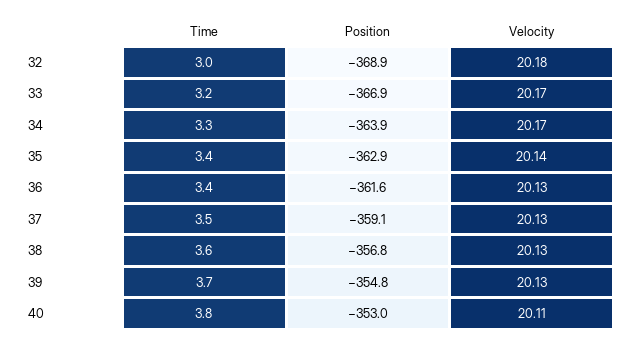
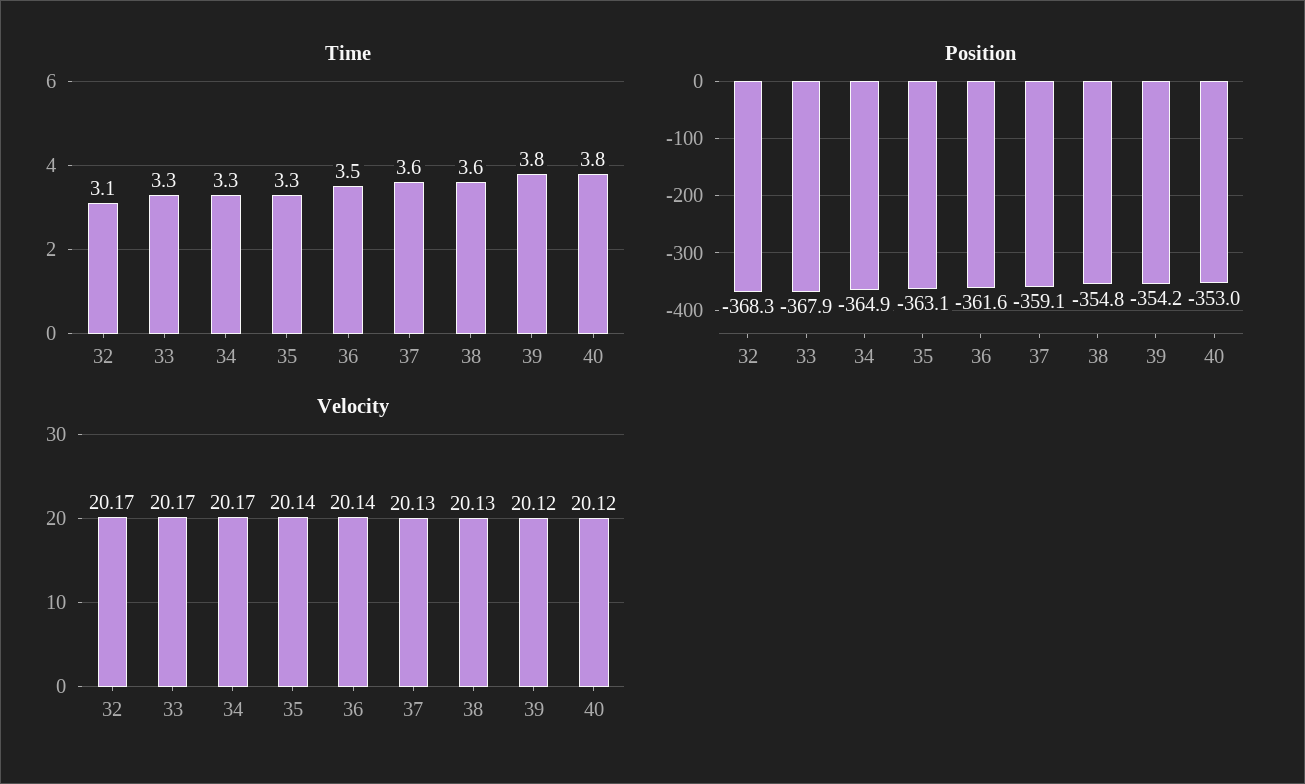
  {
    "Time": {
-     "32": 3,
+     "32": 3.1,
-     "33": 3.2,
+     "33": 3.3,
      "34": 3.3,
-     "35": 3.4,
+     "35": 3.3,
-     "36": 3.4,
+     "36": 3.5,
-     "37": 3.5,
+     "37": 3.6,
      "38": 3.6,
-     "39": 3.7,
+     "39": 3.8,
      "40": 3.8
    },
    "Position": {
-     "32": -368.9,
+     "32": -368.3,
-     "33": -366.9,
+     "33": -367.9,
-     "34": -363.9,
+     "34": -364.9,
-     "35": -362.9,
+     "35": -363.1,
      "36": -361.6,
      "37": -359.1,
-     "38": -356.8,
+     "38": -354.8,
-     "39": -354.8,
+     "39": -354.2,
      "40": -353
    },
    "Velocity": {
-     "32": 20.18,
+     "32": 20.17,
      "33": 20.17,
      "34": 20.17,
      "35": 20.14,
-     "36": 20.13,
+     "36": 20.14,
      "37": 20.13,
      "38": 20.13,
-     "39": 20.13,
+     "39": 20.12,
-     "40": 20.11
+     "40": 20.12
    }
  }

